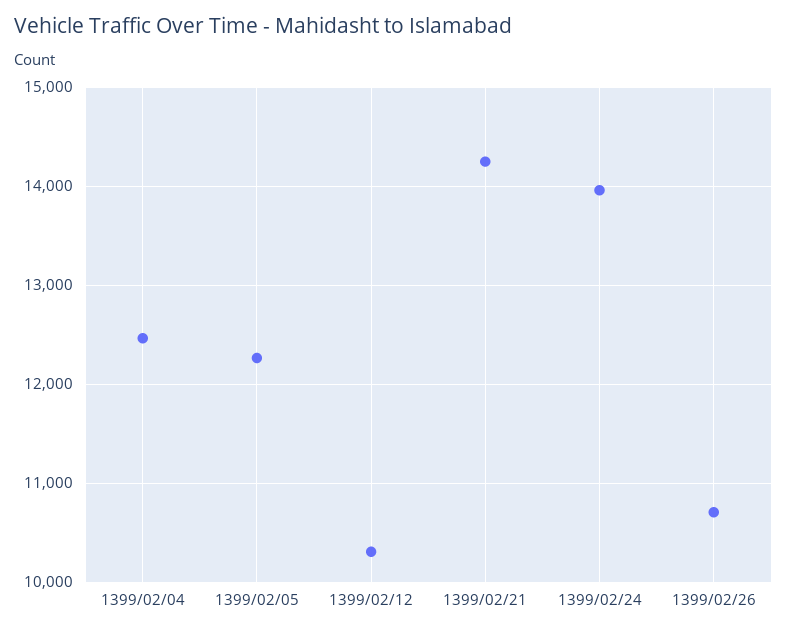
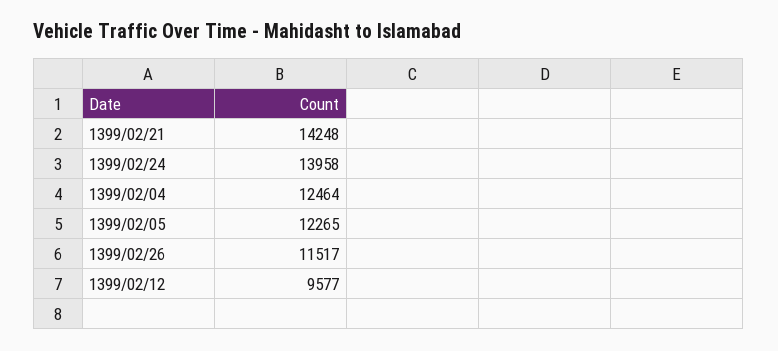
  {
    "1399/02/04": 12464,
    "1399/02/05": 12265,
-   "1399/02/12": 10300,
+   "1399/02/12": 9577,
    "1399/02/21": 14248,
    "1399/02/24": 13958,
-   "1399/02/26": 10700
+   "1399/02/26": 11517
  }

